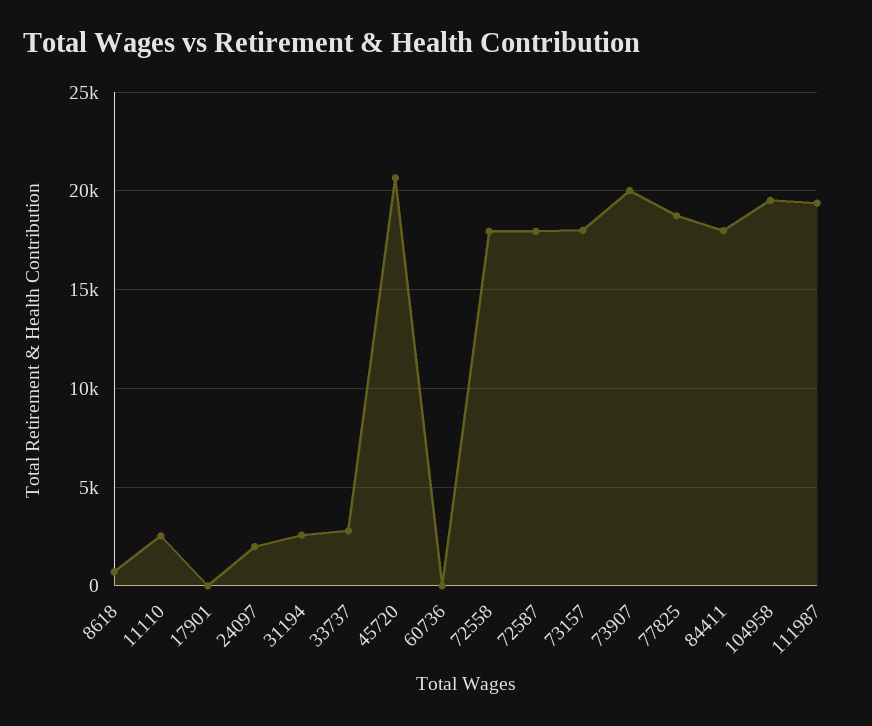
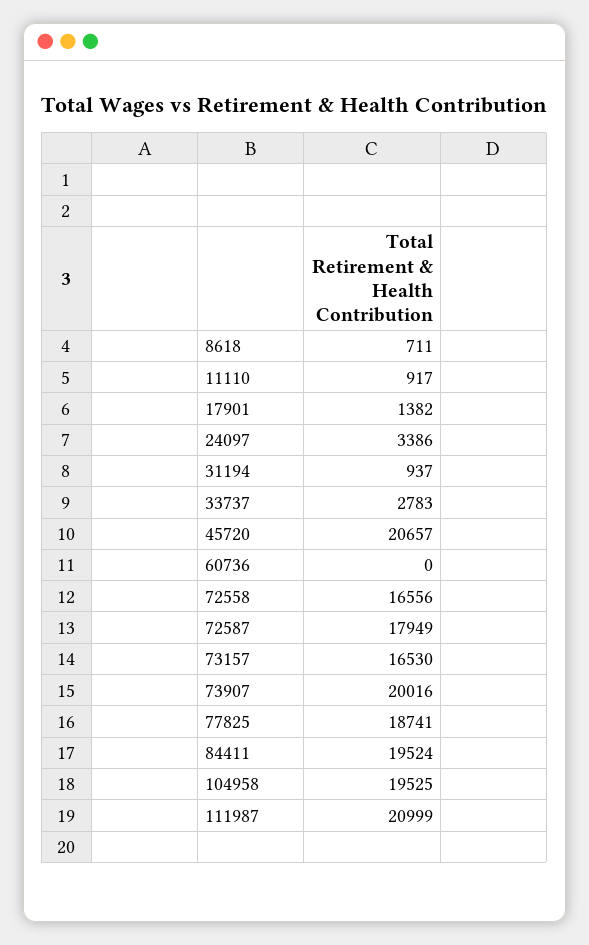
  {
    "8618": 711,
-   "11110": 2500,
+   "11110": 917,
-   "17901": 0,
+   "17901": 1382,
-   "24097": 2000,
+   "24097": 3386,
-   "31194": 2500,
+   "31194": 937,
    "33737": 2783,
    "45720": 20657,
    "60736": 0,
-   "72558": 18000,
+   "72558": 16556,
    "72587": 17949,
-   "73157": 18000,
+   "73157": 16530,
    "73907": 20016,
    "77825": 18741,
-   "84411": 18000,
+   "84411": 19524,
    "104958": 19525,
-   "111987": 19500
+   "111987": 20999
  }

